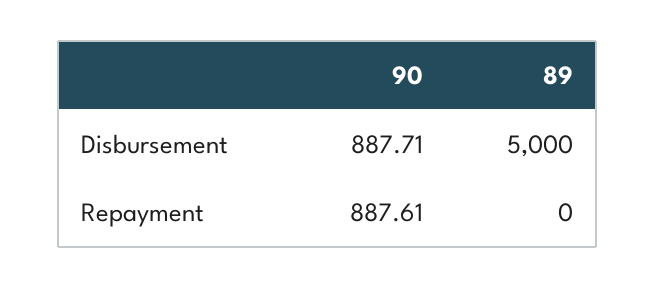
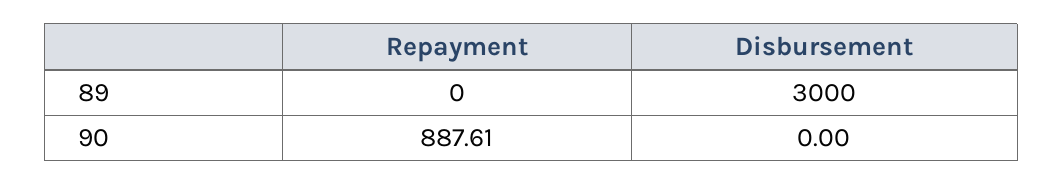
  {
    "90": {
-     "Disbursement": 887.71,
+     "Disbursement": 0,
      "Repayment": 887.61
    },
    "89": {
-     "Disbursement": 5000,
+     "Disbursement": 3000,
      "Repayment": 0
    }
  }

